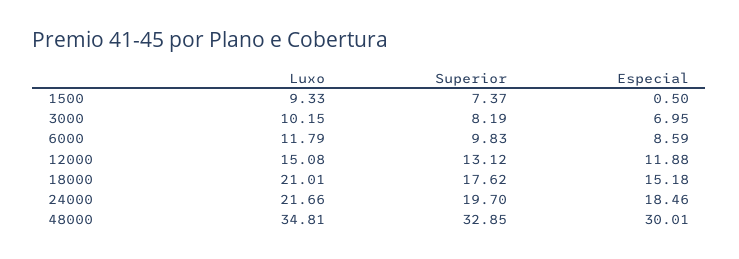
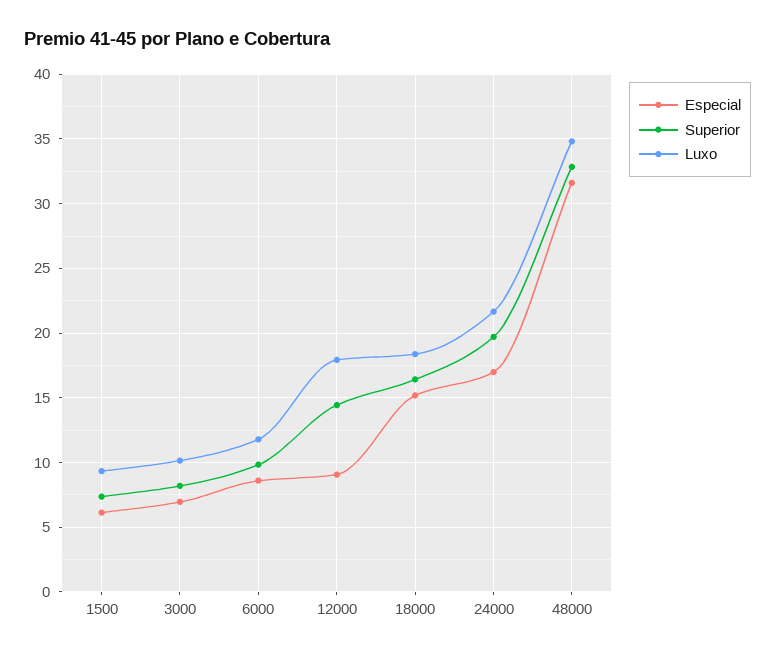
  {
    "Luxo": {
      "1500": 9.33,
      "3000": 10.15,
      "6000": 11.79,
-     "12000": 15.08,
+     "12000": 18,
-     "18000": 21.01,
+     "18000": 18.5,
      "24000": 21.66,
      "48000": 34.81
    },
    "Superior": {
      "1500": 7.37,
      "3000": 8.19,
      "6000": 9.83,
-     "12000": 13.12,
+     "12000": 14.5,
-     "18000": 17.62,
+     "18000": 16.5,
      "24000": 19.7,
      "48000": 32.85
    },
    "Especial": {
-     "1500": 0.5,
+     "1500": 6,
      "3000": 6.95,
      "6000": 8.59,
-     "12000": 11.88,
+     "12000": 9,
      "18000": 15.18,
-     "24000": 18.46,
+     "24000": 17,
-     "48000": 30.01
+     "48000": 31.5
    }
  }

